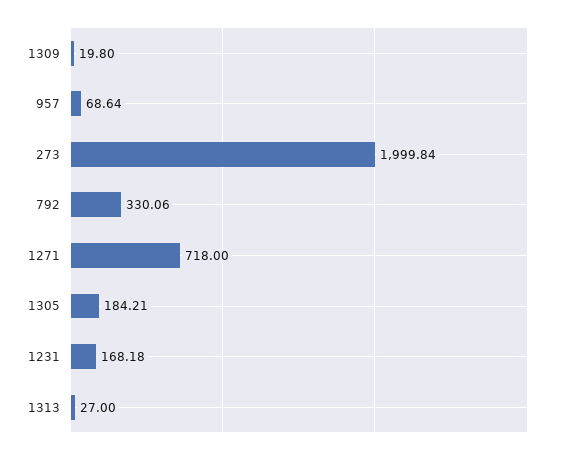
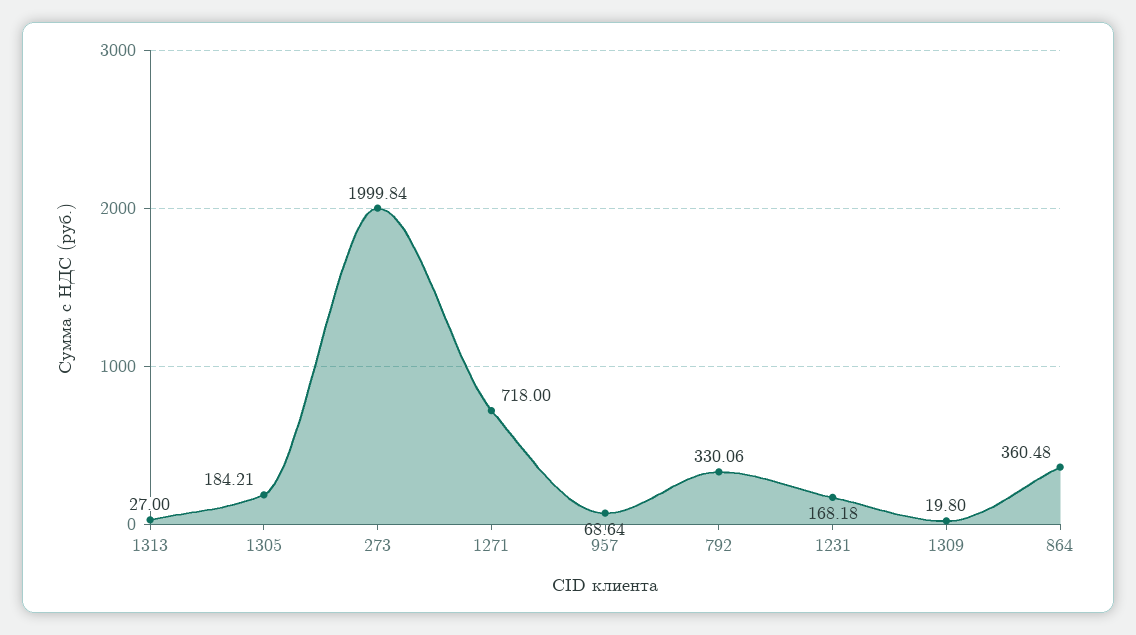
  {
    "1309": 19.8,
    "957": 68.64,
    "273": 1999.84,
    "792": 330.06,
    "1271": 718,
    "1305": 184.21,
    "1231": 168.18,
-   "1313": 27
+   "1313": 27,
+   "864": 360.48
  }

